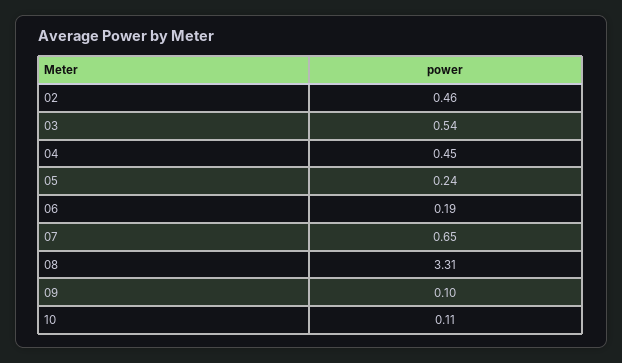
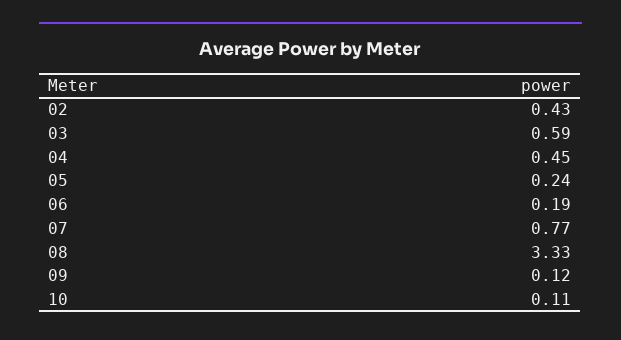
  {
-   "02": 0.46,
+   "02": 0.43,
-   "03": 0.54,
+   "03": 0.59,
    "04": 0.45,
    "05": 0.24,
    "06": 0.19,
-   "07": 0.65,
+   "07": 0.77,
-   "08": 3.31,
+   "08": 3.33,
-   "09": 0.1,
+   "09": 0.12,
    "10": 0.11
  }

